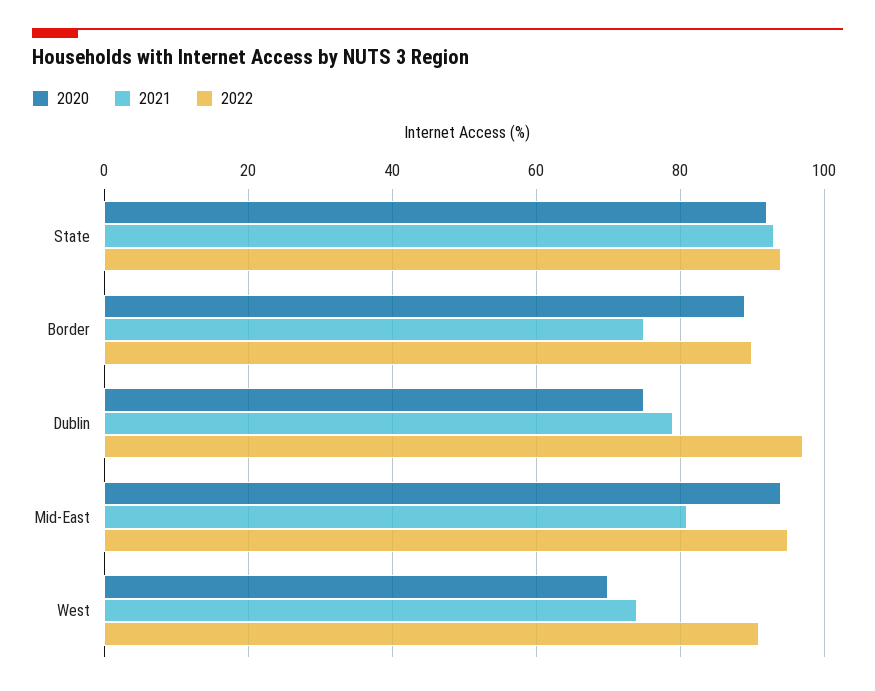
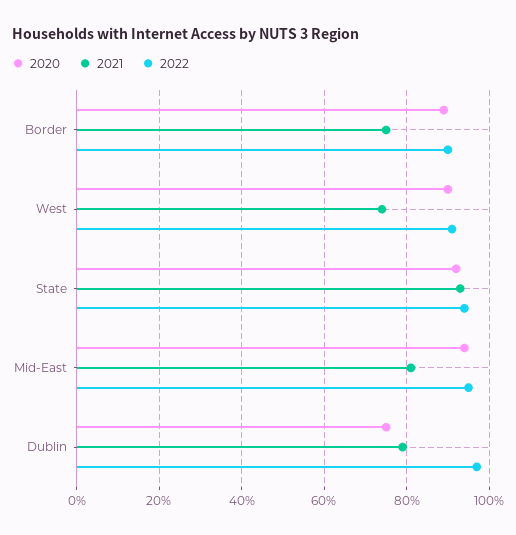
  {
    "2020": {
      "State": 90,
      "Border": 90,
      "Dublin": 75,
      "Mid-East": 95,
-     "West": 70
+     "West": 90
    },
    "2021": {
      "State": 95,
      "Border": 75,
      "Dublin": 80,
      "Mid-East": 80,
      "West": 75
    },
    "2022": {
      "State": 95,
      "Border": 90,
      "Dublin": 95,
      "Mid-East": 95,
      "West": 90
    }
  }

